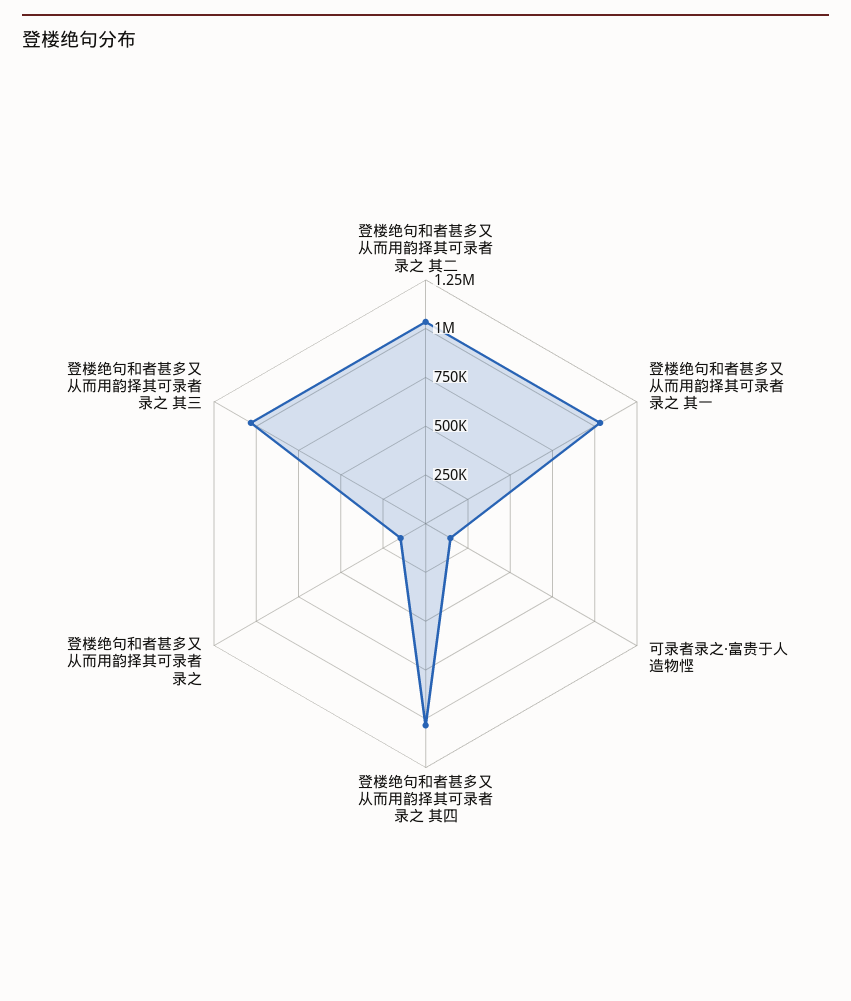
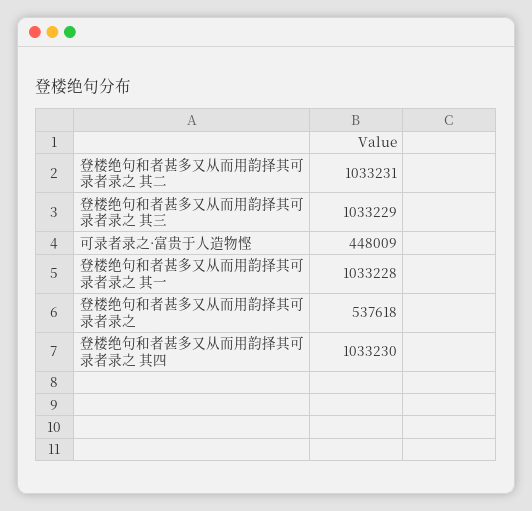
  {
    "登楼绝句和者甚多又从而用韵择其可录者录之 其二": 1033231,
    "登楼绝句和者甚多又从而用韵择其可录者录之 其一": 1033228,
-   "可录者录之·富贵于人造物悭": 150000,
+   "可录者录之·富贵于人造物悭": 448009,
    "登楼绝句和者甚多又从而用韵择其可录者录之 其四": 1033230,
-   "登楼绝句和者甚多又从而用韵择其可录者录之": 150000,
+   "登楼绝句和者甚多又从而用韵择其可录者录之": 537618,
    "登楼绝句和者甚多又从而用韵择其可录者录之 其三": 1033229
  }

